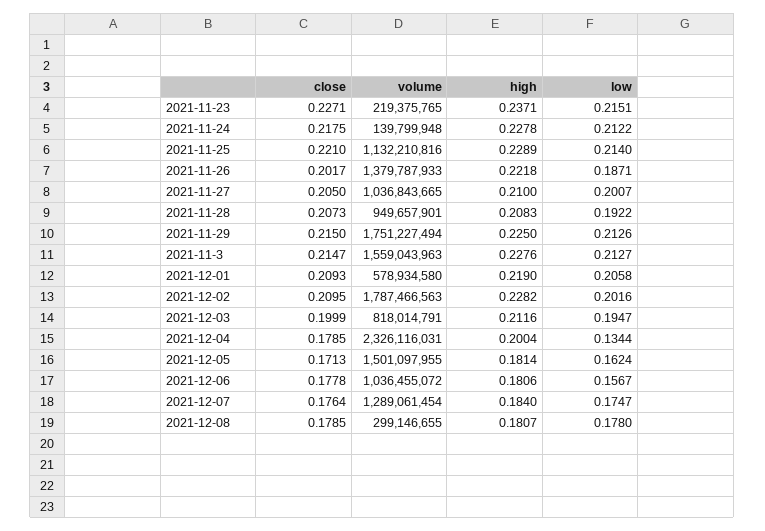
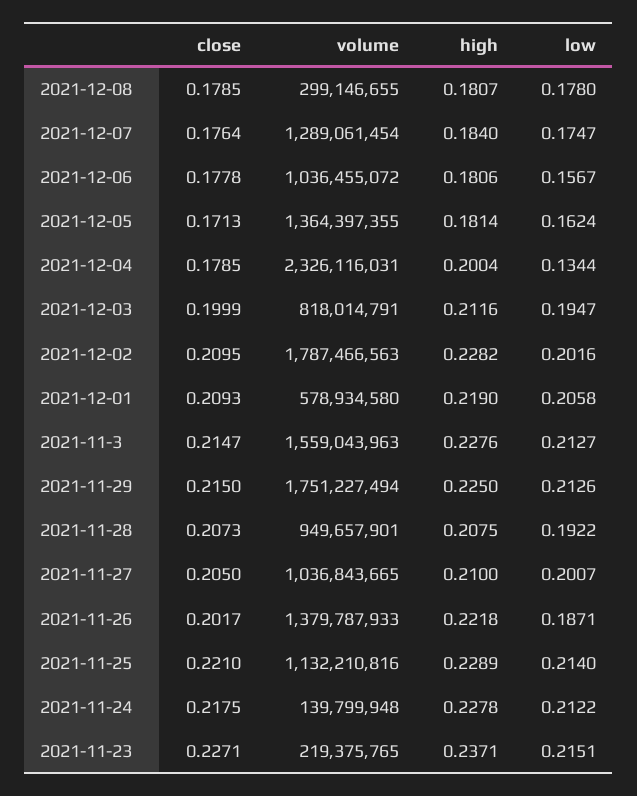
  {
    "close": {
      "2021-11-23": 0.2271,
      "2021-11-24": 0.2175,
      "2021-11-25": 0.221,
      "2021-11-26": 0.2017,
      "2021-11-27": 0.205,
      "2021-11-28": 0.2073,
      "2021-11-29": 0.215,
      "2021-11-3": 0.2147,
      "2021-12-01": 0.2093,
      "2021-12-02": 0.2095,
      "2021-12-03": 0.1999,
      "2021-12-04": 0.1785,
      "2021-12-05": 0.1713,
      "2021-12-06": 0.1778,
      "2021-12-07": 0.1764,
      "2021-12-08": 0.1785
    },
    "volume": {
      "2021-11-23": 219375765,
      "2021-11-24": 139799948,
      "2021-11-25": 1132210816,
      "2021-11-26": 1379787933,
      "2021-11-27": 1036843665,
      "2021-11-28": 949657901,
      "2021-11-29": 1751227494,
      "2021-11-3": 1559043963,
      "2021-12-01": 578934580,
      "2021-12-02": 1787466563,
      "2021-12-03": 818014791,
      "2021-12-04": 2326116031,
-     "2021-12-05": 1501097955,
+     "2021-12-05": 1364397355,
      "2021-12-06": 1036455072,
      "2021-12-07": 1289061454,
      "2021-12-08": 299146655
    },
    "high": {
      "2021-11-23": 0.2371,
      "2021-11-24": 0.2278,
      "2021-11-25": 0.2289,
      "2021-11-26": 0.2218,
      "2021-11-27": 0.21,
-     "2021-11-28": 0.2083,
+     "2021-11-28": 0.2075,
      "2021-11-29": 0.225,
      "2021-11-3": 0.2276,
      "2021-12-01": 0.219,
      "2021-12-02": 0.2282,
      "2021-12-03": 0.2116,
      "2021-12-04": 0.2004,
      "2021-12-05": 0.1814,
      "2021-12-06": 0.1806,
      "2021-12-07": 0.184,
      "2021-12-08": 0.1807
    },
    "low": {
      "2021-11-23": 0.2151,
      "2021-11-24": 0.2122,
      "2021-11-25": 0.214,
      "2021-11-26": 0.1871,
      "2021-11-27": 0.2007,
      "2021-11-28": 0.1922,
      "2021-11-29": 0.2126,
      "2021-11-3": 0.2127,
      "2021-12-01": 0.2058,
      "2021-12-02": 0.2016,
      "2021-12-03": 0.1947,
      "2021-12-04": 0.1344,
      "2021-12-05": 0.1624,
      "2021-12-06": 0.1567,
      "2021-12-07": 0.1747,
      "2021-12-08": 0.178
    }
  }

